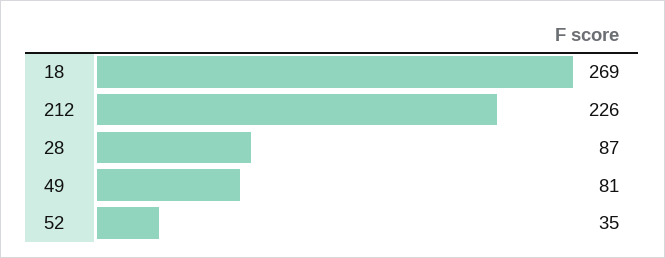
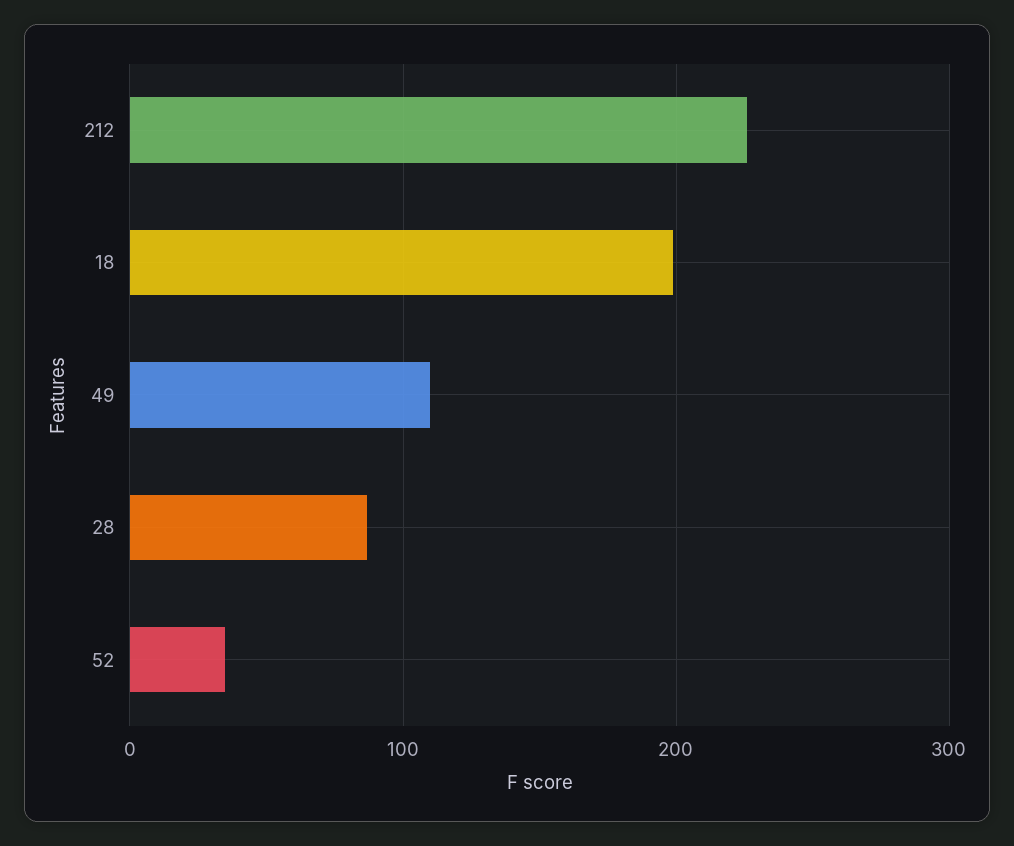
  {
-   "18": 269,
+   "18": 200,
    "212": 226,
    "28": 87,
-   "49": 81,
+   "49": 110,
    "52": 35
  }

